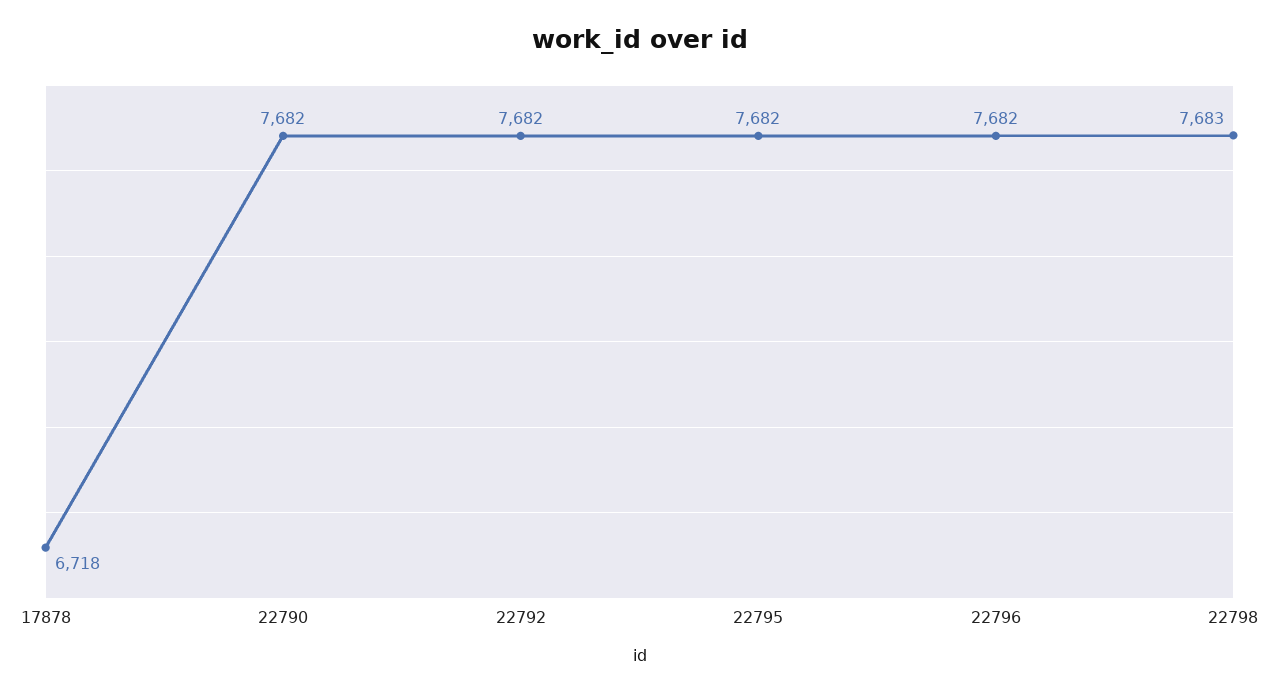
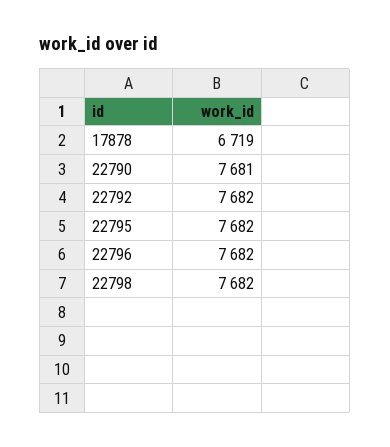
  {
-   "17878": 6718,
+   "17878": 6719,
-   "22790": 7682,
+   "22790": 7681,
    "22792": 7682,
    "22795": 7682,
    "22796": 7682,
-   "22798": 7683
+   "22798": 7682
  }

